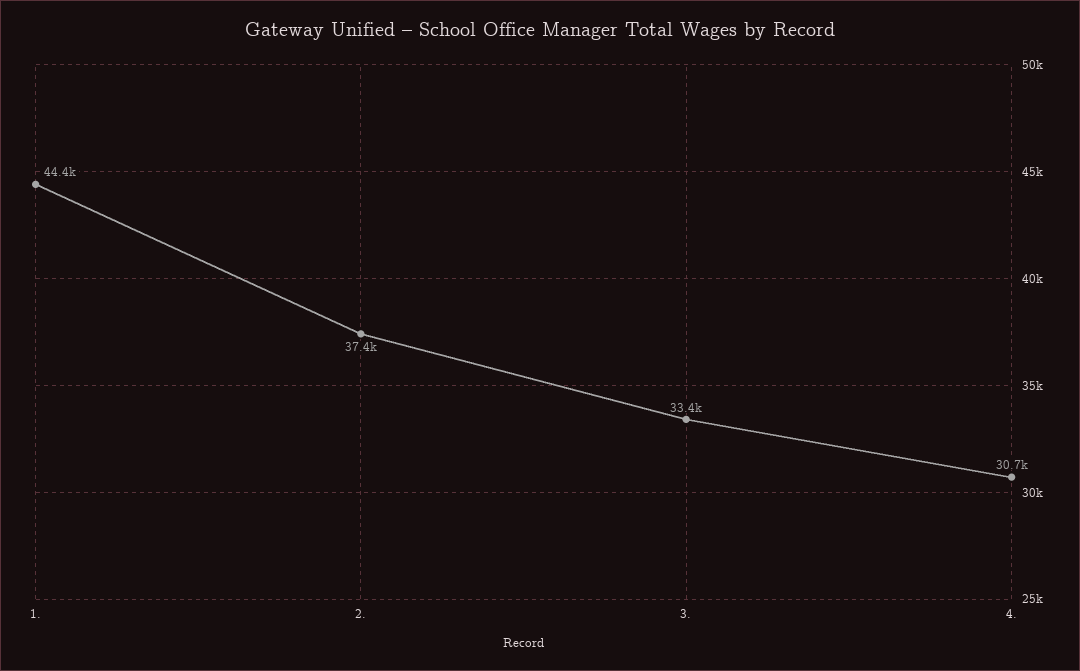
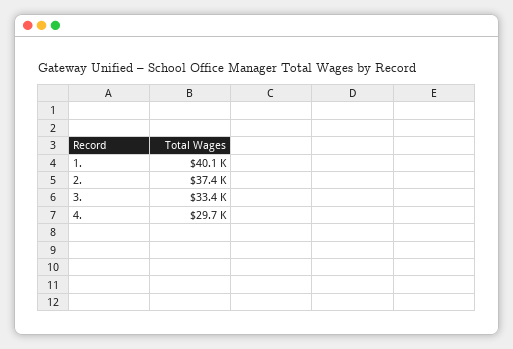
  {
-   "1.": 44400,
+   "1.": 40100,
    "2.": 37400,
    "3.": 33400,
-   "4.": 30700
+   "4.": 29700
  }

